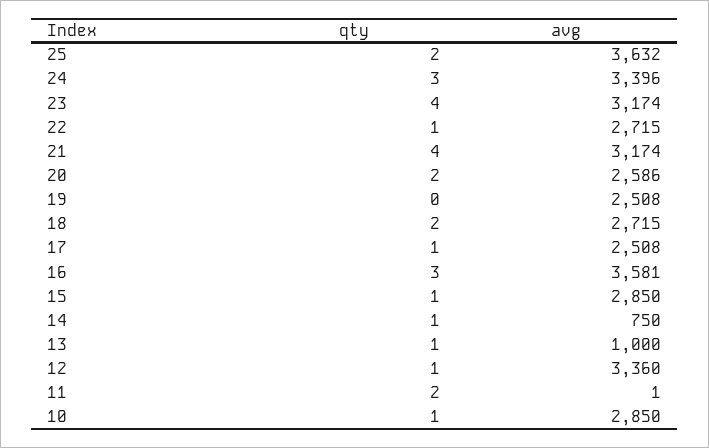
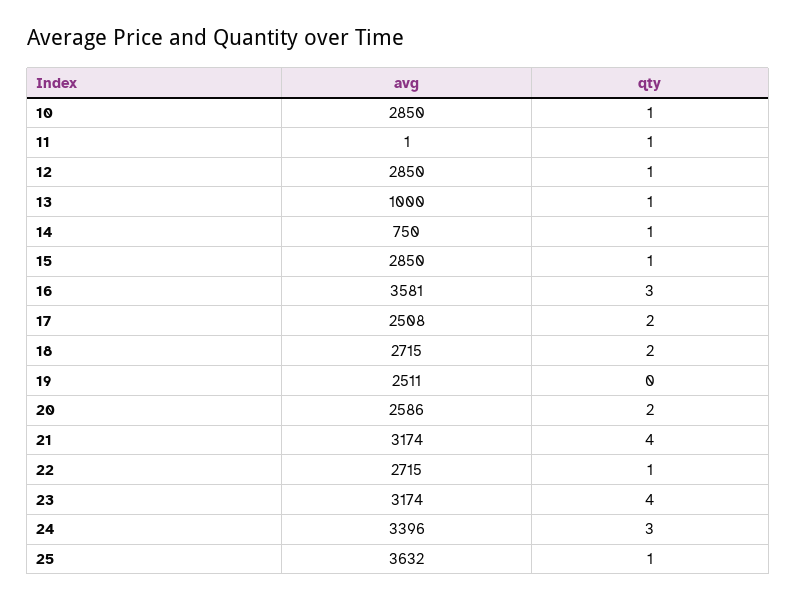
  {
    "qty": {
-     "25": 2,
+     "25": 1,
      "24": 3,
      "23": 4,
      "22": 1,
      "21": 4,
      "20": 2,
      "19": 0,
      "18": 2,
-     "17": 1,
+     "17": 2,
      "16": 3,
      "15": 1,
      "14": 1,
      "13": 1,
      "12": 1,
-     "11": 2,
+     "11": 1,
      "10": 1
    },
    "avg": {
      "25": 3632,
      "24": 3396,
      "23": 3174,
      "22": 2715,
      "21": 3174,
      "20": 2586,
-     "19": 2508,
+     "19": 2511,
      "18": 2715,
      "17": 2508,
      "16": 3581,
      "15": 2850,
      "14": 750,
      "13": 1000,
-     "12": 3360,
+     "12": 2850,
      "11": 1,
      "10": 2850
    }
  }

